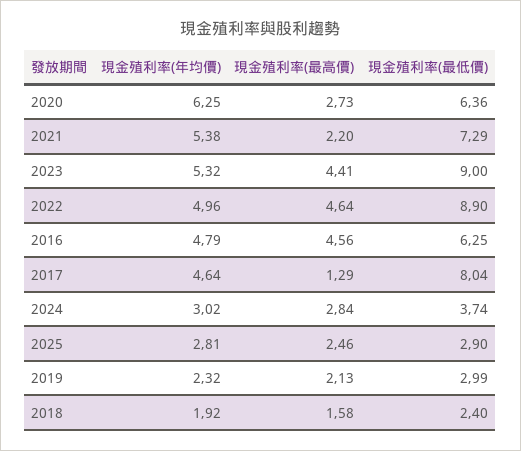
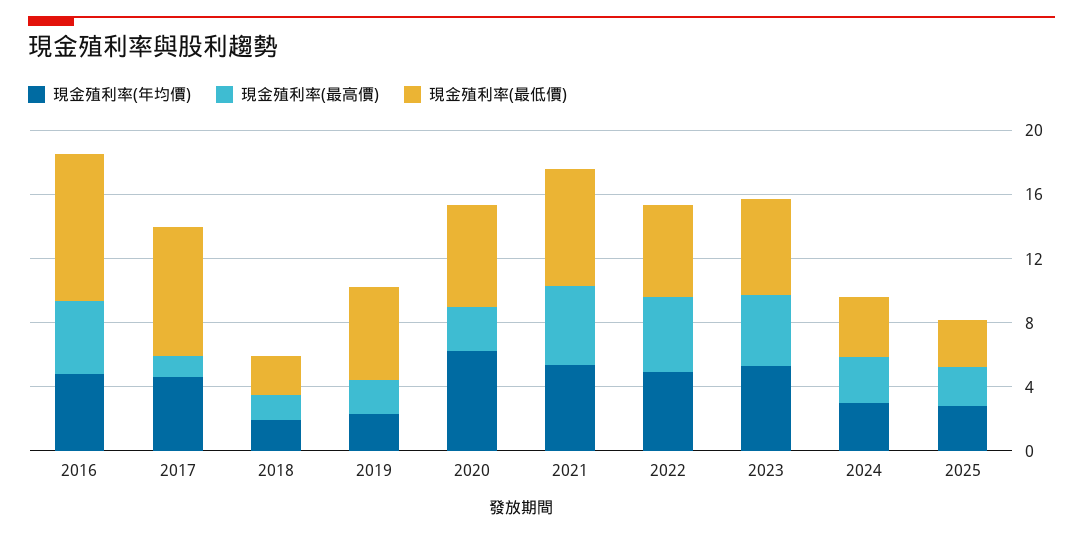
  {
    "現金殖利率(年均價)": {
      "2020": 6.25,
      "2021": 5.38,
      "2023": 5.32,
      "2022": 4.96,
      "2016": 4.79,
      "2017": 4.64,
      "2024": 3.02,
      "2025": 2.81,
      "2019": 2.32,
      "2018": 1.92
    },
    "現金殖利率(最高價)": {
      "2020": 2.73,
-     "2021": 2.2,
+     "2021": 5,
      "2023": 4.41,
      "2022": 4.64,
      "2016": 4.56,
      "2017": 1.29,
      "2024": 2.84,
      "2025": 2.46,
      "2019": 2.13,
      "2018": 1.58
    },
    "現金殖利率(最低價)": {
      "2020": 6.36,
      "2021": 7.29,
-     "2023": 9,
+     "2023": 6,
-     "2022": 8.9,
+     "2022": 6,
-     "2016": 6.25,
+     "2016": 9,
      "2017": 8.04,
      "2024": 3.74,
      "2025": 2.9,
-     "2019": 2.99,
+     "2019": 6,
      "2018": 2.4
    }
  }

